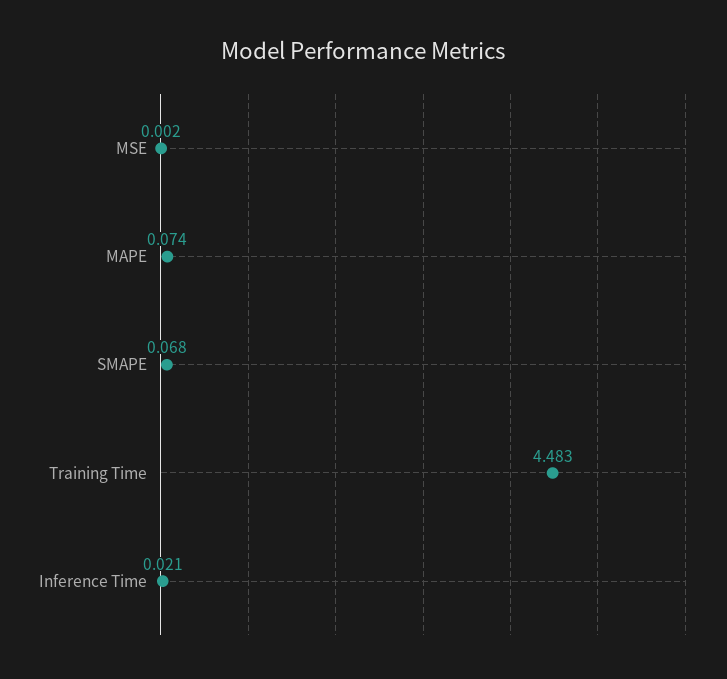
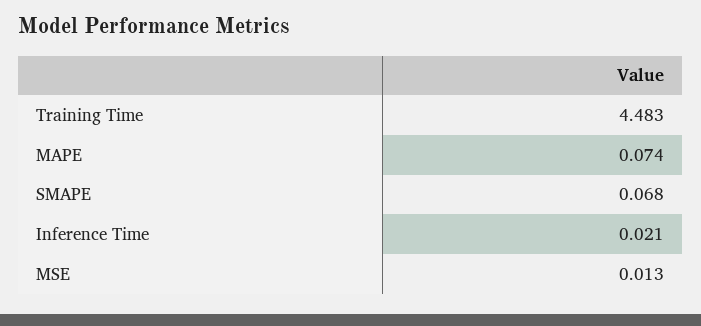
  {
-   "MSE": 0.002,
+   "MSE": 0.013,
    "MAPE": 0.074,
    "SMAPE": 0.068,
    "Training Time": 4.483,
    "Inference Time": 0.021
  }

